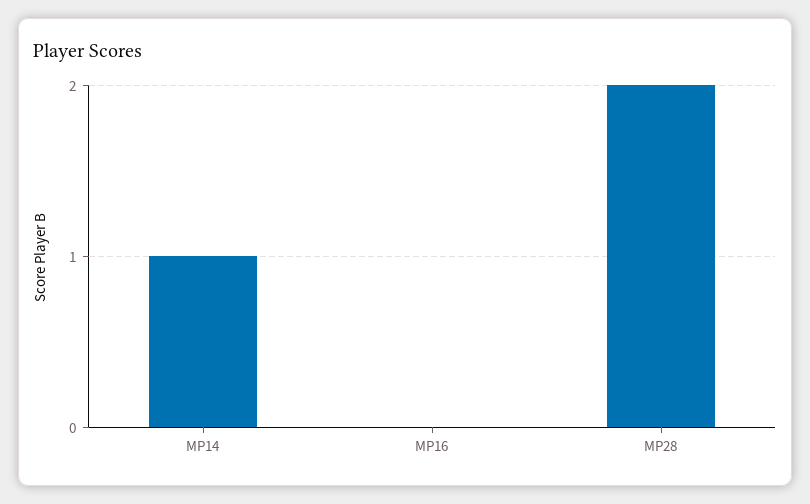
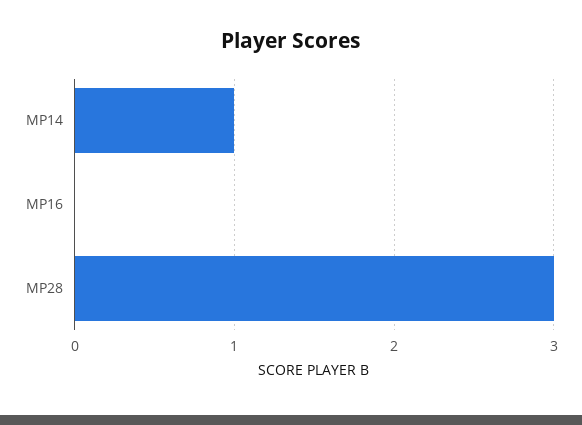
  {
    "MP14": 1,
    "MP16": 0,
-   "MP28": 2
+   "MP28": 3
  }

